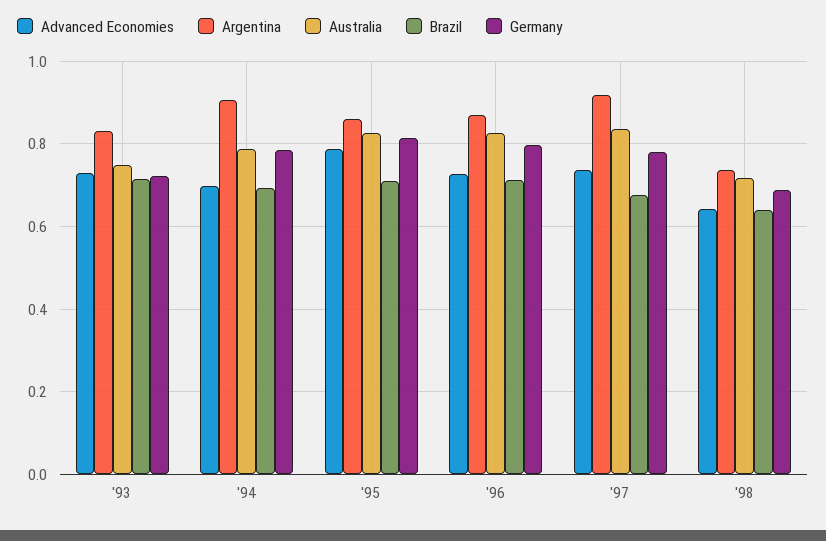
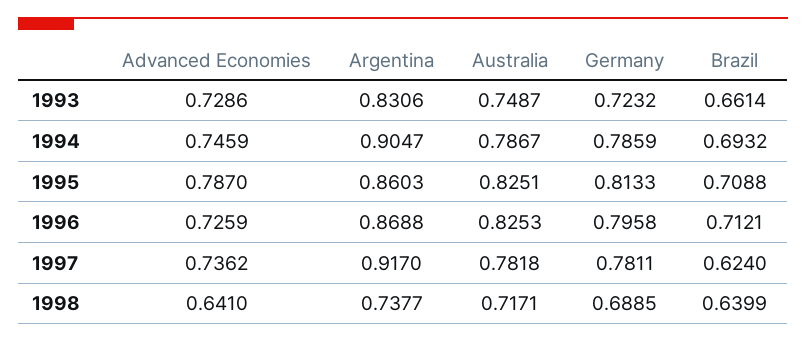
  {
    "Advanced Economies": {
      "'93": 0.7286,
-     "'94": 0.7,
+     "'94": 0.7459,
      "'95": 0.787,
      "'96": 0.7259,
      "'97": 0.7362,
      "'98": 0.641
    },
    "Argentina": {
      "'93": 0.8306,
      "'94": 0.9047,
      "'95": 0.8603,
      "'96": 0.8688,
      "'97": 0.917,
      "'98": 0.7377
    },
    "Australia": {
      "'93": 0.7487,
      "'94": 0.7867,
      "'95": 0.8251,
      "'96": 0.8253,
-     "'97": 0.84,
+     "'97": 0.7818,
      "'98": 0.7171
    },
    "Brazil": {
-     "'93": 0.72,
+     "'93": 0.6614,
      "'94": 0.6932,
      "'95": 0.7088,
      "'96": 0.7121,
-     "'97": 0.68,
+     "'97": 0.624,
      "'98": 0.6399
    },
    "Germany": {
      "'93": 0.7232,
      "'94": 0.7859,
      "'95": 0.8133,
      "'96": 0.7958,
      "'97": 0.7811,
      "'98": 0.6885
    }
  }

